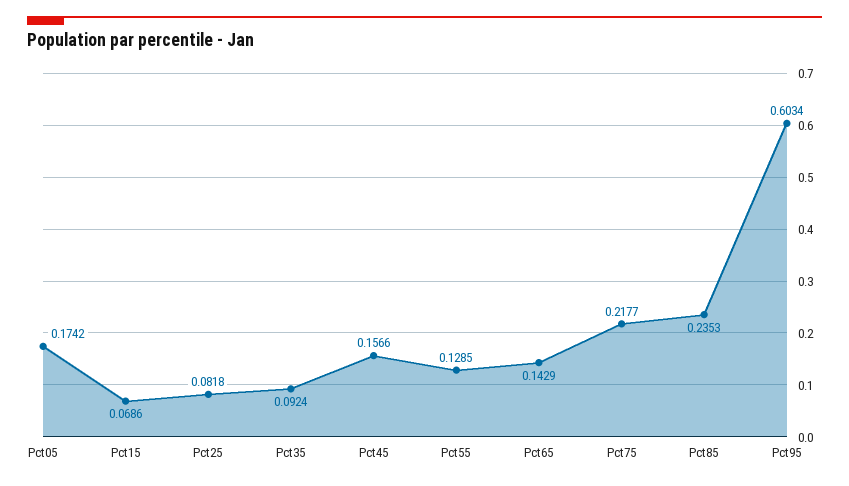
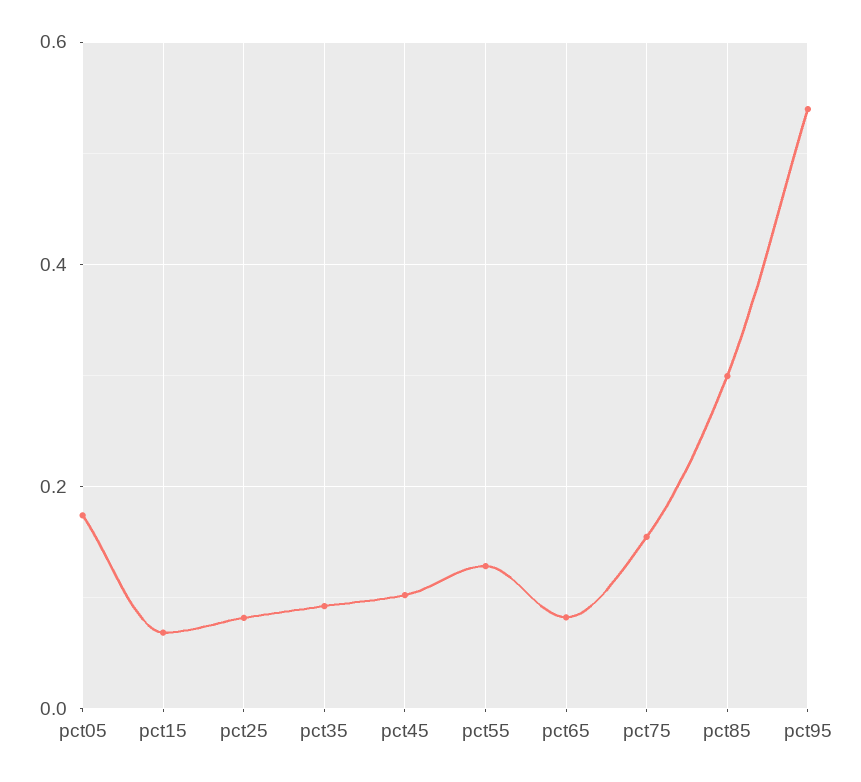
  {
    "Pct05": 0.1742,
    "Pct15": 0.0686,
    "Pct25": 0.0818,
    "Pct35": 0.0924,
-   "Pct45": 0.1566,
+   "Pct45": 0.1,
    "Pct55": 0.1285,
-   "Pct65": 0.1429,
+   "Pct65": 0.08,
-   "Pct75": 0.2177,
+   "Pct75": 0.16,
-   "Pct85": 0.2353,
+   "Pct85": 0.3,
-   "Pct95": 0.6034
+   "Pct95": 0.54
  }

